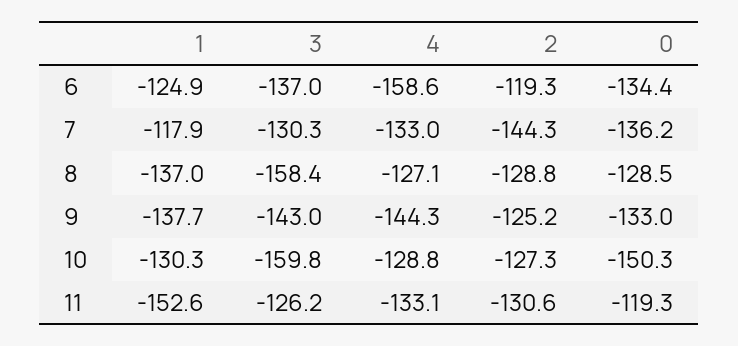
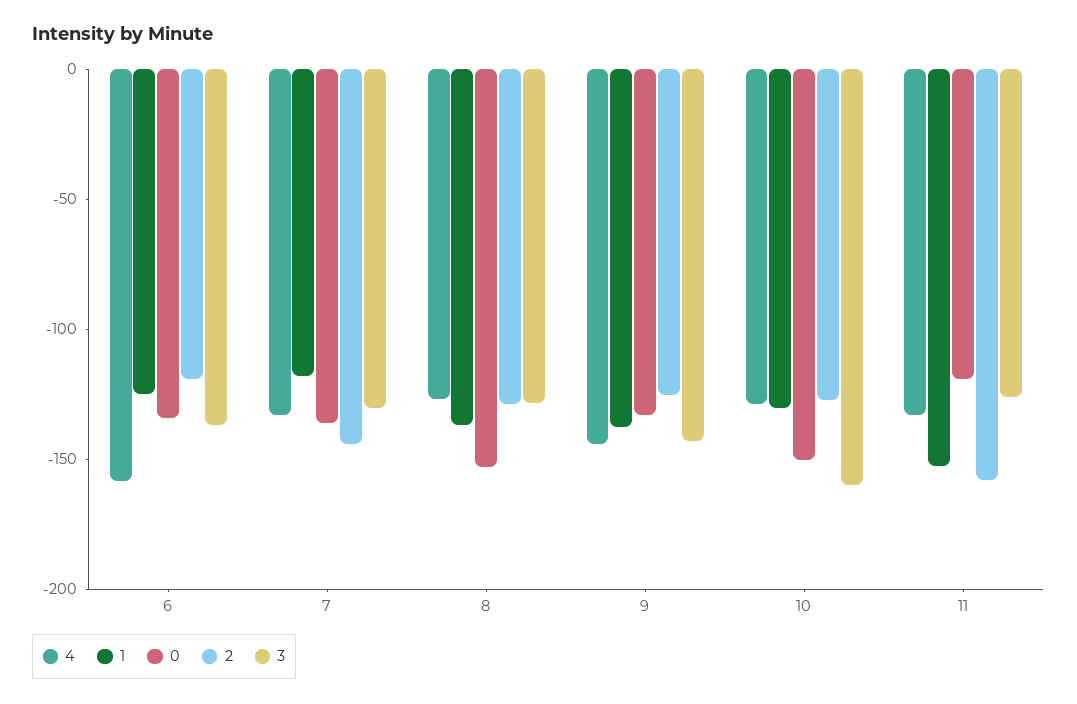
  {
    "1": {
      "6": -124.9,
      "7": -117.9,
      "8": -137,
      "9": -137.7,
      "10": -130.3,
      "11": -152.6
    },
    "3": {
      "6": -137,
      "7": -130.3,
-     "8": -158.4,
+     "8": -130,
      "9": -143,
      "10": -159.8,
      "11": -126.2
    },
    "4": {
      "6": -158.6,
      "7": -133,
      "8": -127.1,
      "9": -144.3,
      "10": -128.8,
      "11": -133.1
    },
    "2": {
      "6": -119.3,
      "7": -144.3,
      "8": -128.8,
      "9": -125.2,
      "10": -127.3,
-     "11": -130.6
+     "11": -160
    },
    "0": {
      "6": -134.4,
      "7": -136.2,
-     "8": -128.5,
+     "8": -150,
      "9": -133,
      "10": -150.3,
      "11": -119.3
    }
  }

